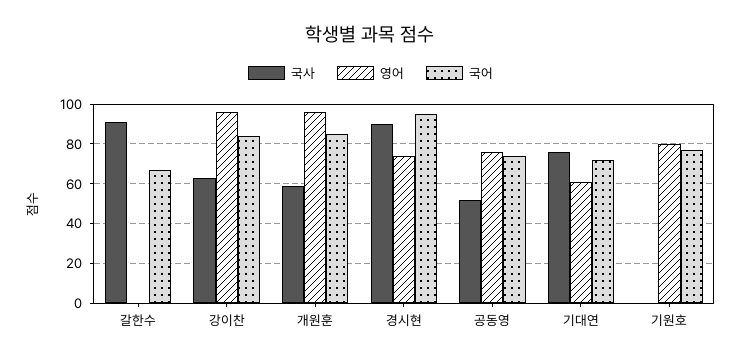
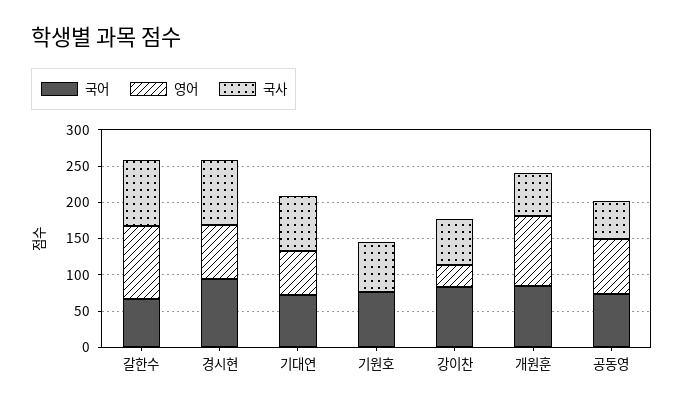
  {
    "국사": {
      "갈한수": 90,
      "강이찬": 65,
      "개원훈": 60,
      "경시현": 90,
      "공동영": 50,
      "기대연": 75,
-     "기원호": 0
+     "기원호": 75
    },
    "영어": {
-     "갈한수": 0,
+     "갈한수": 100,
-     "강이찬": 95,
+     "강이찬": 25,
      "개원훈": 95,
      "경시현": 75,
      "공동영": 75,
      "기대연": 60,
-     "기원호": 80
+     "기원호": 0
    },
    "국어": {
      "갈한수": 65,
      "강이찬": 85,
      "개원훈": 85,
      "경시현": 95,
      "공동영": 75,
      "기대연": 70,
      "기원호": 75
    }
  }

